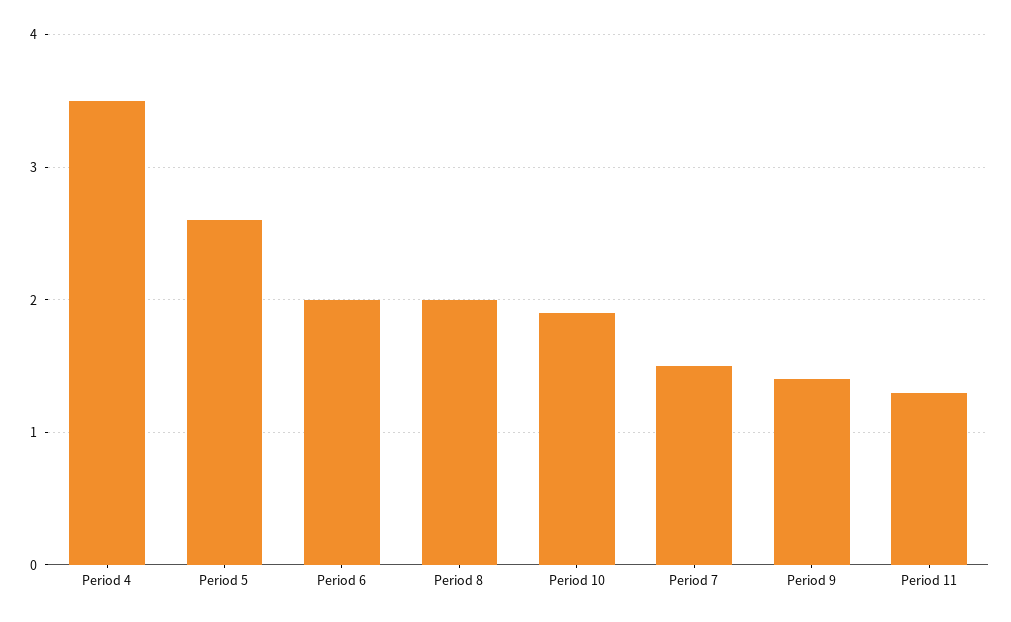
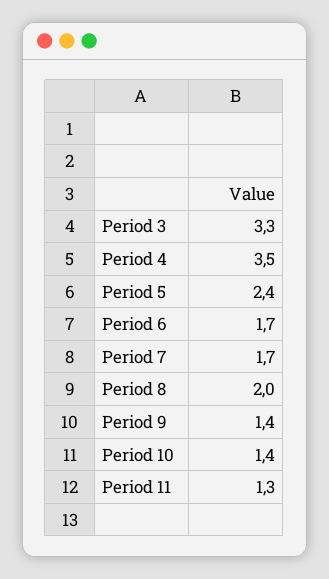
  {
    "Period 4": 3.5,
-   "Period 5": 2.6,
+   "Period 5": 2.4,
-   "Period 6": 2,
+   "Period 6": 1.7,
    "Period 8": 2,
-   "Period 10": 1.9,
+   "Period 10": 1.4,
-   "Period 7": 1.5,
+   "Period 7": 1.7,
    "Period 9": 1.4,
-   "Period 11": 1.3
+   "Period 11": 1.3,
+   "Period 3": 3.3
  }

